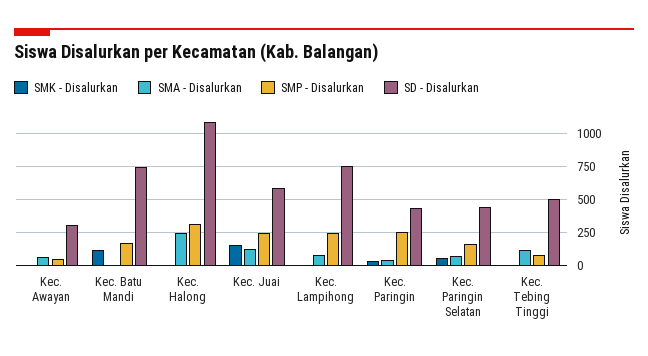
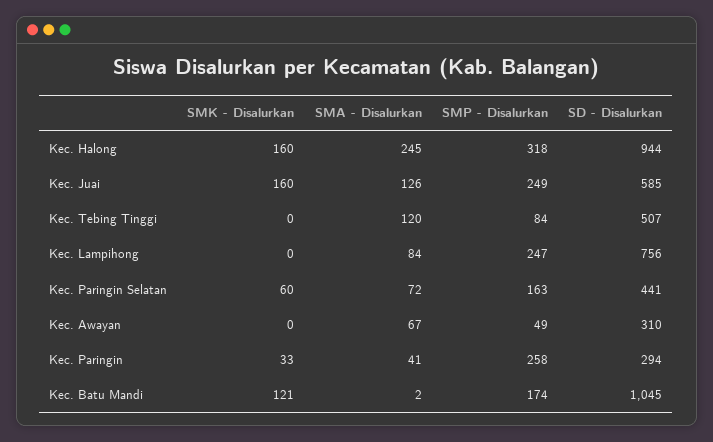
  {
    "SMK - Disalurkan": {
      "Kec. Awayan": 0,
      "Kec. Batu Mandi": 121,
-     "Kec. Halong": 0,
+     "Kec. Halong": 160,
      "Kec. Juai": 160,
      "Kec. Lampihong": 0,
      "Kec. Paringin": 33,
      "Kec. Paringin Selatan": 60,
      "Kec. Tebing Tinggi": 0
    },
    "SMA - Disalurkan": {
      "Kec. Awayan": 67,
      "Kec. Batu Mandi": 2,
      "Kec. Halong": 245,
      "Kec. Juai": 126,
      "Kec. Lampihong": 84,
      "Kec. Paringin": 41,
      "Kec. Paringin Selatan": 72,
      "Kec. Tebing Tinggi": 120
    },
    "SMP - Disalurkan": {
      "Kec. Awayan": 49,
      "Kec. Batu Mandi": 174,
      "Kec. Halong": 318,
      "Kec. Juai": 249,
      "Kec. Lampihong": 247,
      "Kec. Paringin": 258,
      "Kec. Paringin Selatan": 163,
      "Kec. Tebing Tinggi": 84
    },
    "SD - Disalurkan": {
      "Kec. Awayan": 310,
-     "Kec. Batu Mandi": 750,
+     "Kec. Batu Mandi": 1045,
-     "Kec. Halong": 1100,
+     "Kec. Halong": 944,
      "Kec. Juai": 585,
      "Kec. Lampihong": 756,
-     "Kec. Paringin": 450,
+     "Kec. Paringin": 294,
      "Kec. Paringin Selatan": 441,
      "Kec. Tebing Tinggi": 507
    }
  }

